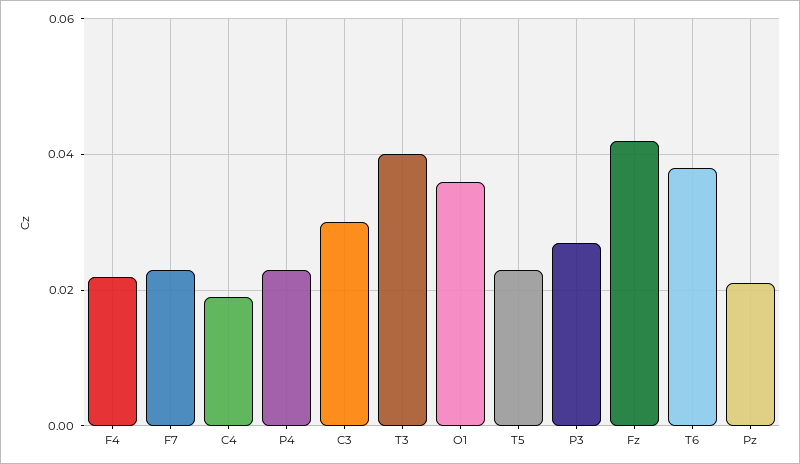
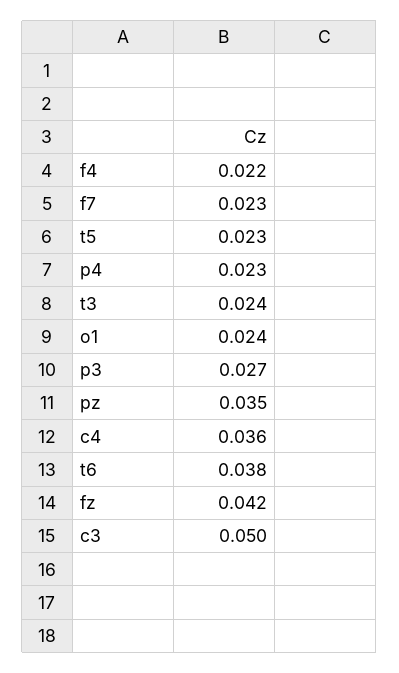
  {
    "F4": 0.022,
    "F7": 0.023,
-   "C4": 0.02,
+   "C4": 0.036,
    "P4": 0.023,
-   "C3": 0.03,
+   "C3": 0.05,
-   "T3": 0.04,
+   "T3": 0.024,
-   "O1": 0.035,
+   "O1": 0.024,
    "T5": 0.023,
    "P3": 0.027,
    "Fz": 0.042,
    "T6": 0.038,
-   "Pz": 0.02
+   "Pz": 0.035
  }

